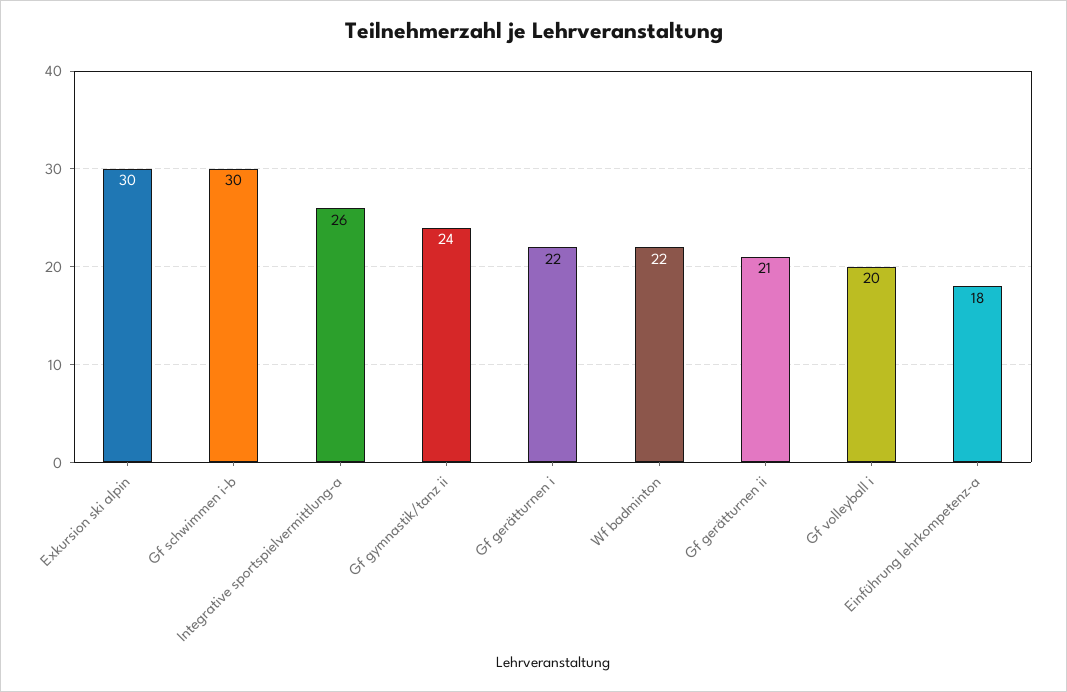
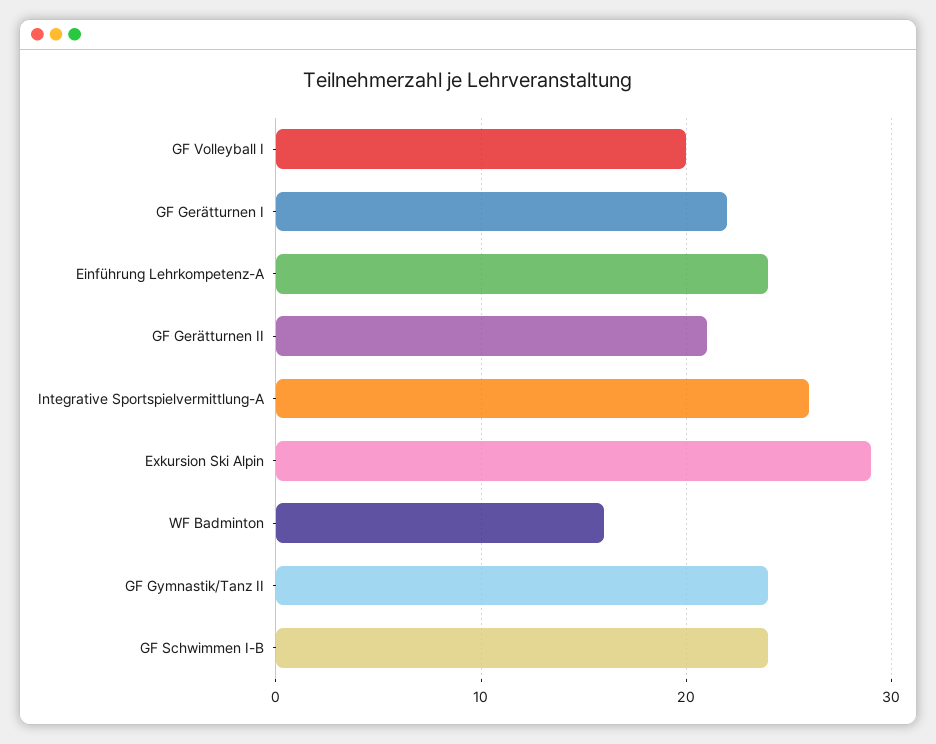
  {
-   "Exkursion ski alpin": 30,
+   "Exkursion ski alpin": 29,
-   "Gf schwimmen i-b": 30,
+   "Gf schwimmen i-b": 24,
    "Integrative sportspielvermittlung-a": 26,
    "Gf gymnastik/tanz ii": 24,
    "Gf gerätturnen i": 22,
-   "Wf badminton": 22,
+   "Wf badminton": 16,
    "Gf gerätturnen ii": 21,
    "Gf volleyball i": 20,
-   "Einführung lehrkompetenz-a": 18
+   "Einführung lehrkompetenz-a": 24
  }

